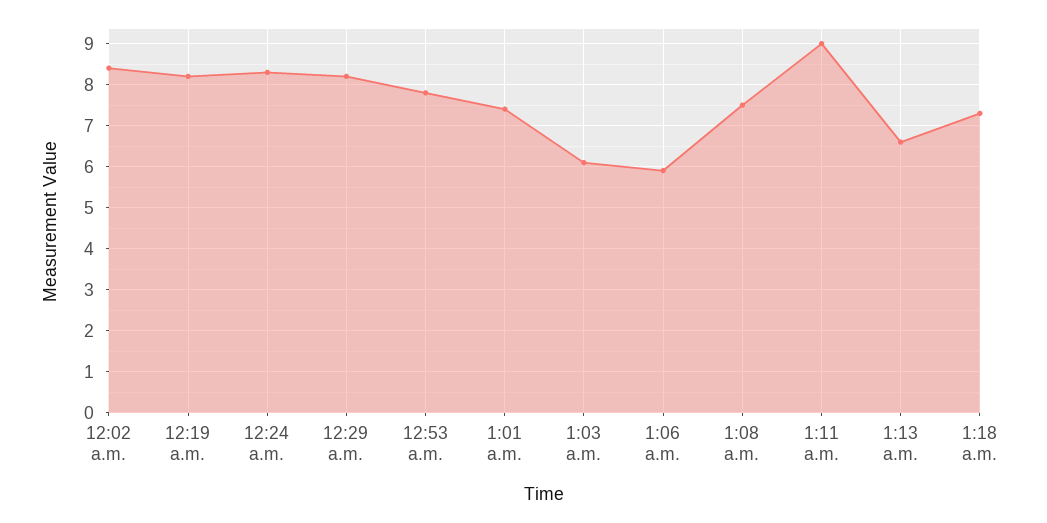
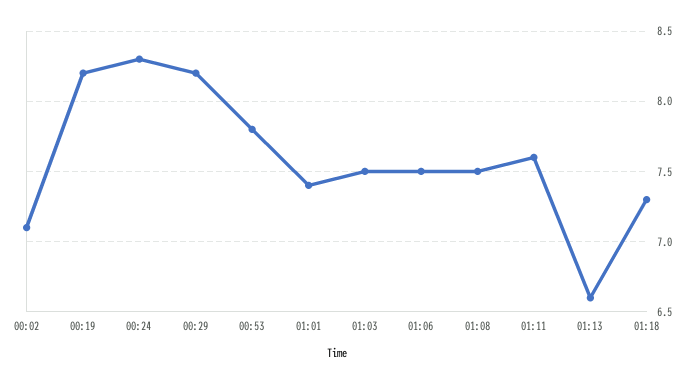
  {
-   "12:02 a.m.": 8.5,
+   "12:02 a.m.": 7.1,
    "12:19 a.m.": 8.2,
    "12:24 a.m.": 8.3,
    "12:29 a.m.": 8.2,
    "12:53 a.m.": 7.8,
    "1:01 a.m.": 7.4,
-   "1:03 a.m.": 6,
+   "1:03 a.m.": 7.5,
-   "1:06 a.m.": 6,
+   "1:06 a.m.": 7.5,
    "1:08 a.m.": 7.5,
-   "1:11 a.m.": 9,
+   "1:11 a.m.": 7.6,
    "1:13 a.m.": 6.6,
    "1:18 a.m.": 7.3
  }

